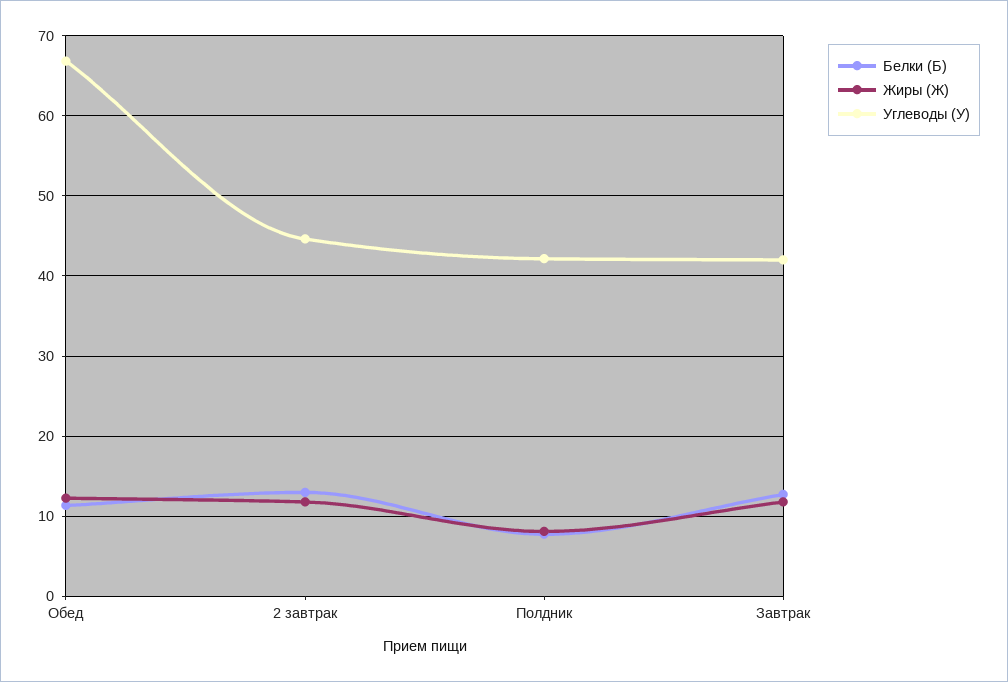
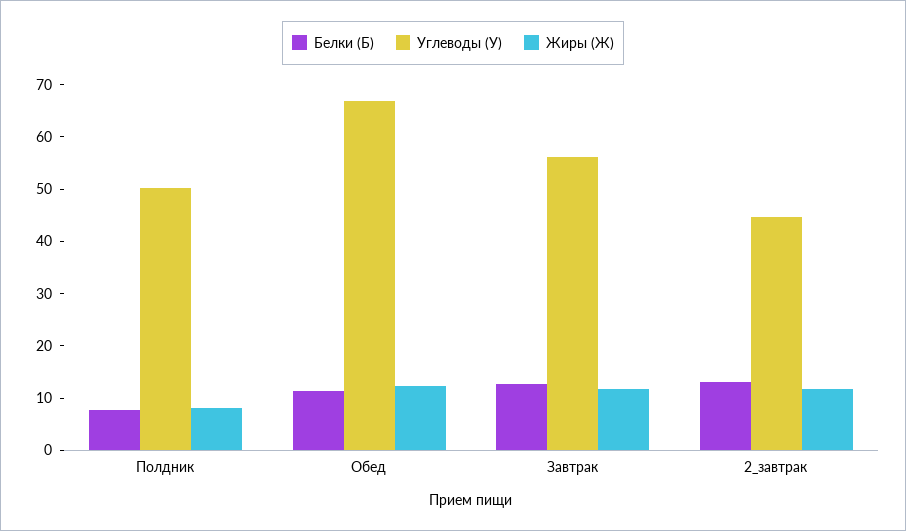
  {
    "Белки (Б)": {
      "Обед": 11,
      "2 завтрак": 13,
      "Полдник": 8,
      "Завтрак": 13
    },
    "Жиры (Ж)": {
      "Обед": 12,
      "2 завтрак": 12,
      "Полдник": 8,
      "Завтрак": 12
    },
    "Углеводы (У)": {
      "Обед": 67,
      "2 завтрак": 45,
-     "Полдник": 42,
+     "Полдник": 50,
-     "Завтрак": 42
+     "Завтрак": 56
    }
  }

